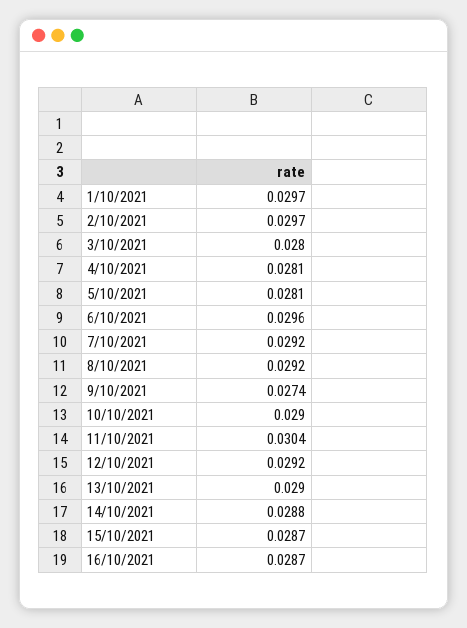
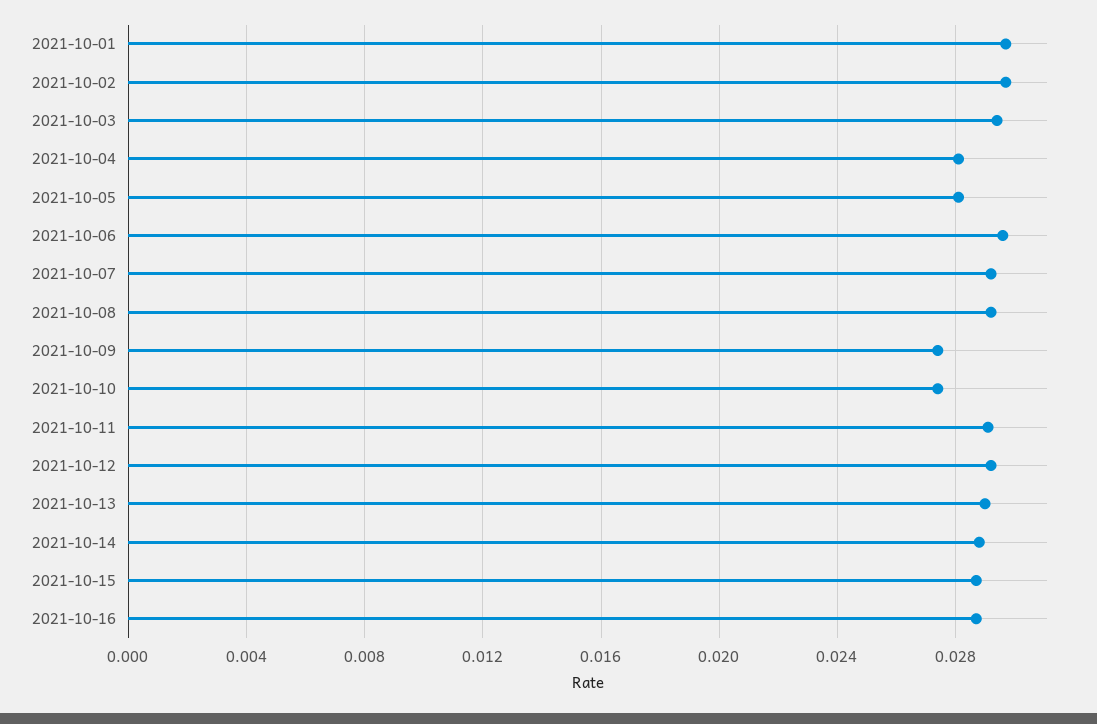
  {
    "1/10/2021": 0.0297,
    "2/10/2021": 0.0297,
-   "3/10/2021": 0.028,
+   "3/10/2021": 0.0295,
    "4/10/2021": 0.0281,
    "5/10/2021": 0.0281,
    "6/10/2021": 0.0296,
    "7/10/2021": 0.0292,
    "8/10/2021": 0.0292,
    "9/10/2021": 0.0274,
-   "10/10/2021": 0.029,
+   "10/10/2021": 0.0275,
-   "11/10/2021": 0.0304,
+   "11/10/2021": 0.029,
    "12/10/2021": 0.0292,
    "13/10/2021": 0.029,
    "14/10/2021": 0.0288,
    "15/10/2021": 0.0287,
    "16/10/2021": 0.0287
  }

